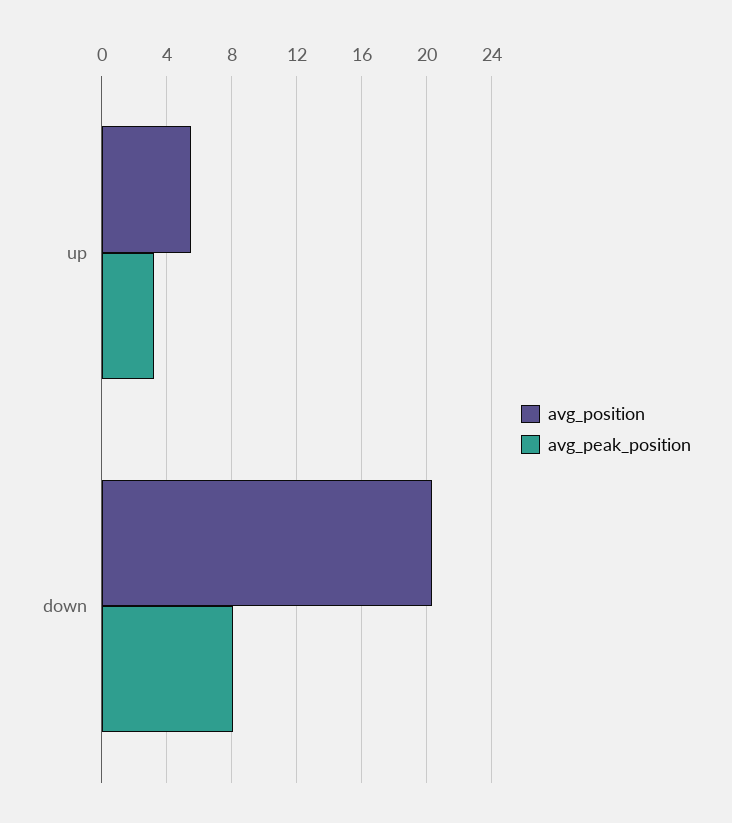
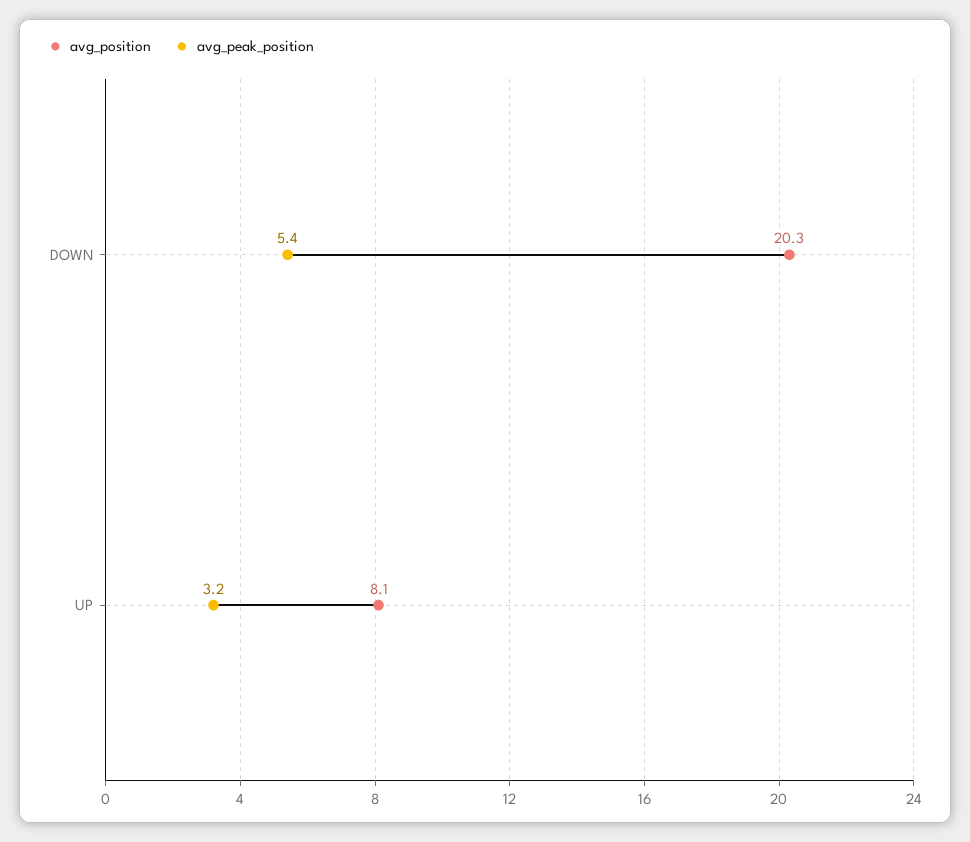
  {
    "avg_position": {
-     "up": 5.5,
+     "up": 8.1,
      "down": 20.3
    },
    "avg_peak_position": {
      "up": 3.2,
-     "down": 8
+     "down": 5.4
    }
  }

